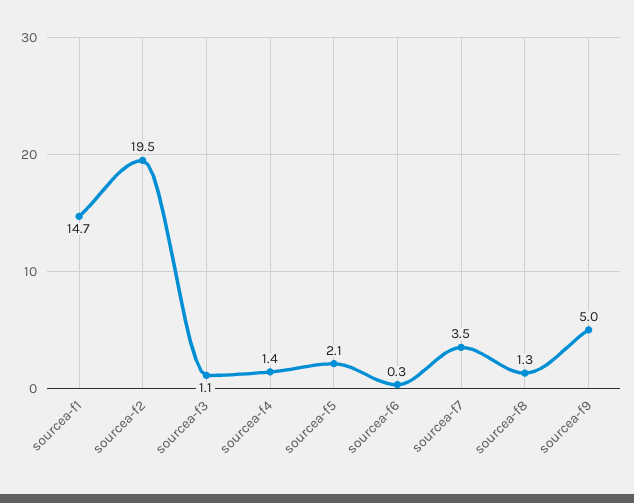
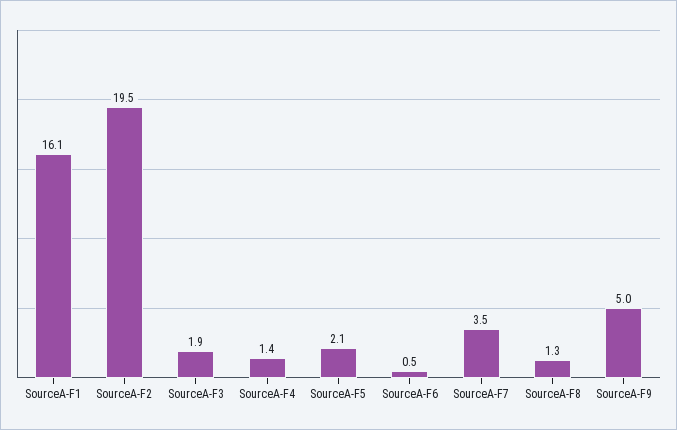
  {
-   "sourcea-f1": 14.7,
+   "sourcea-f1": 16.1,
    "sourcea-f2": 19.5,
-   "sourcea-f3": 1.1,
+   "sourcea-f3": 1.9,
    "sourcea-f4": 1.4,
    "sourcea-f5": 2.1,
-   "sourcea-f6": 0.3,
+   "sourcea-f6": 0.5,
    "sourcea-f7": 3.5,
    "sourcea-f8": 1.3,
    "sourcea-f9": 5
  }

